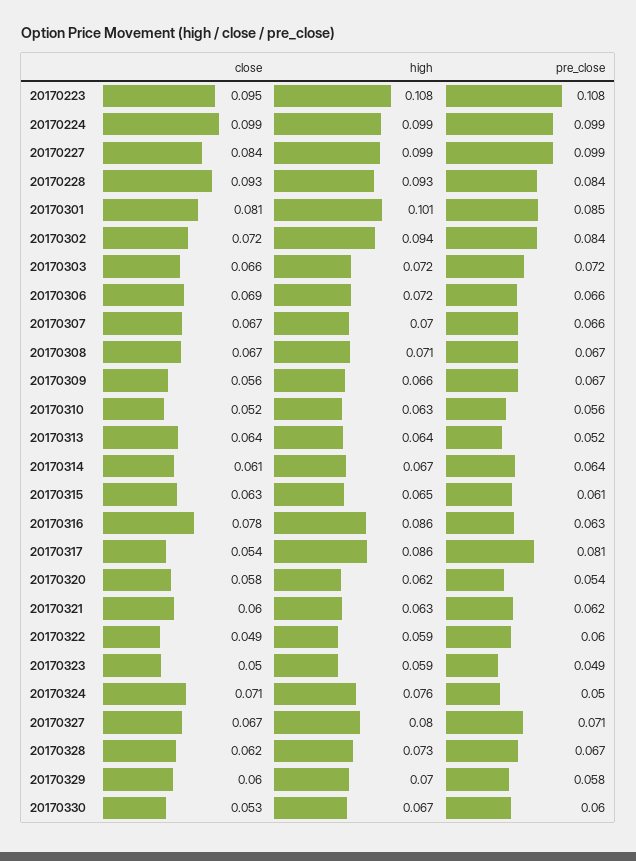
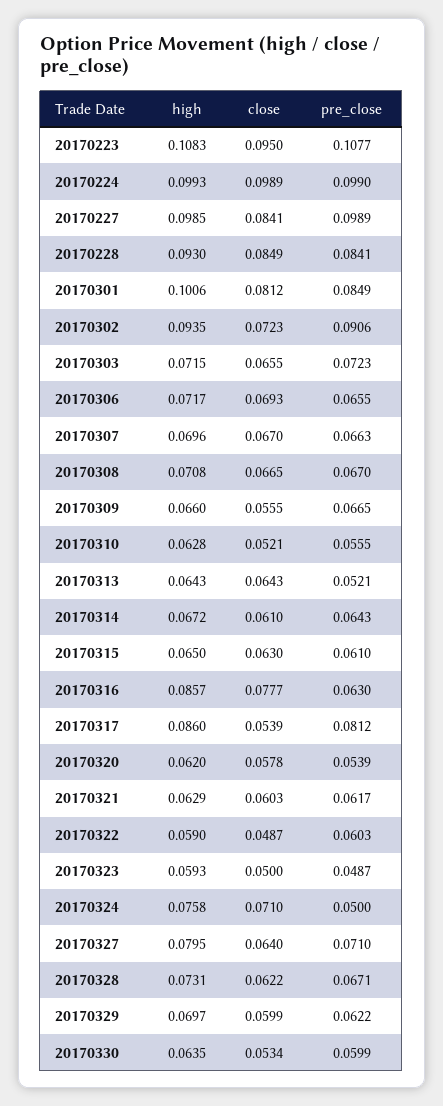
  {
    "close": {
      "20170223": 0.095,
      "20170224": 0.0989,
      "20170227": 0.0841,
-     "20170228": 0.093,
+     "20170228": 0.0849,
      "20170301": 0.0812,
      "20170302": 0.0723,
      "20170303": 0.0655,
      "20170306": 0.0693,
      "20170307": 0.067,
      "20170308": 0.0665,
      "20170309": 0.0555,
      "20170310": 0.0521,
      "20170313": 0.0643,
      "20170314": 0.061,
      "20170315": 0.063,
      "20170316": 0.0777,
      "20170317": 0.0539,
      "20170320": 0.0578,
      "20170321": 0.0603,
      "20170322": 0.0487,
      "20170323": 0.05,
      "20170324": 0.071,
-     "20170327": 0.067,
+     "20170327": 0.064,
      "20170328": 0.0622,
      "20170329": 0.0599,
      "20170330": 0.0534
    },
    "high": {
      "20170223": 0.1083,
      "20170224": 0.0993,
      "20170227": 0.0985,
      "20170228": 0.093,
      "20170301": 0.1006,
      "20170302": 0.0935,
      "20170303": 0.0715,
      "20170306": 0.0717,
      "20170307": 0.0696,
      "20170308": 0.0708,
      "20170309": 0.066,
      "20170310": 0.0628,
      "20170313": 0.0643,
      "20170314": 0.0672,
      "20170315": 0.065,
      "20170316": 0.0857,
      "20170317": 0.086,
      "20170320": 0.062,
      "20170321": 0.0629,
      "20170322": 0.059,
      "20170323": 0.0593,
      "20170324": 0.0758,
      "20170327": 0.0795,
      "20170328": 0.0731,
      "20170329": 0.0697,
-     "20170330": 0.067
+     "20170330": 0.0635
    },
    "pre_close": {
      "20170223": 0.1077,
      "20170224": 0.099,
      "20170227": 0.0989,
      "20170228": 0.0841,
      "20170301": 0.0849,
-     "20170302": 0.084,
+     "20170302": 0.0906,
      "20170303": 0.0723,
      "20170306": 0.0655,
      "20170307": 0.0663,
      "20170308": 0.067,
      "20170309": 0.0665,
      "20170310": 0.0555,
      "20170313": 0.0521,
      "20170314": 0.0643,
      "20170315": 0.061,
      "20170316": 0.063,
      "20170317": 0.0812,
      "20170320": 0.0539,
      "20170321": 0.0617,
      "20170322": 0.0603,
      "20170323": 0.0487,
      "20170324": 0.05,
      "20170327": 0.071,
      "20170328": 0.0671,
-     "20170329": 0.058,
+     "20170329": 0.0622,
      "20170330": 0.0599
    }
  }

